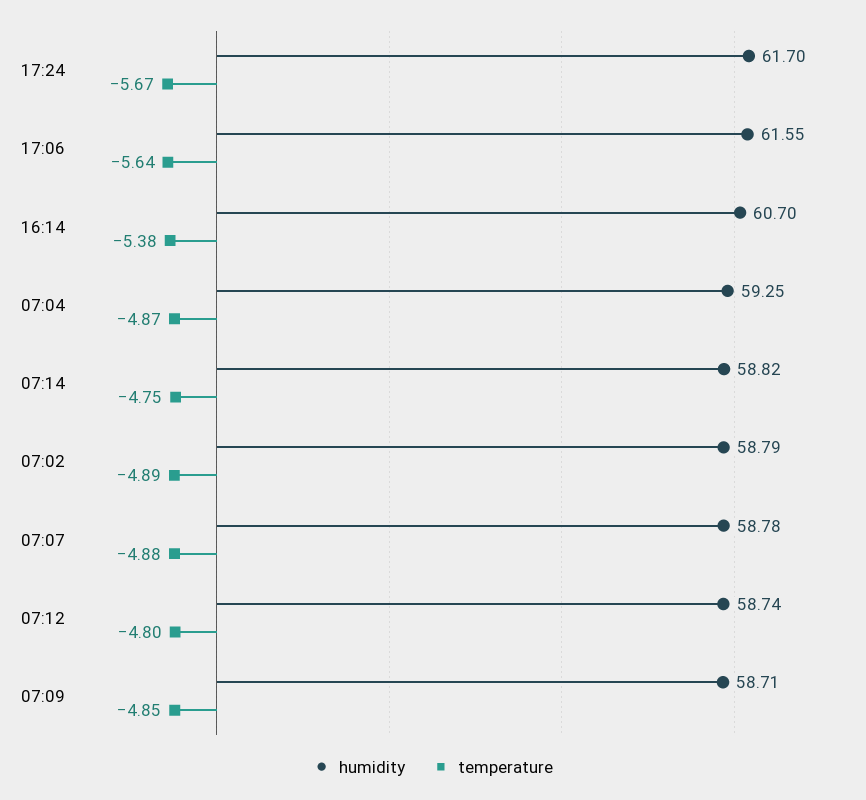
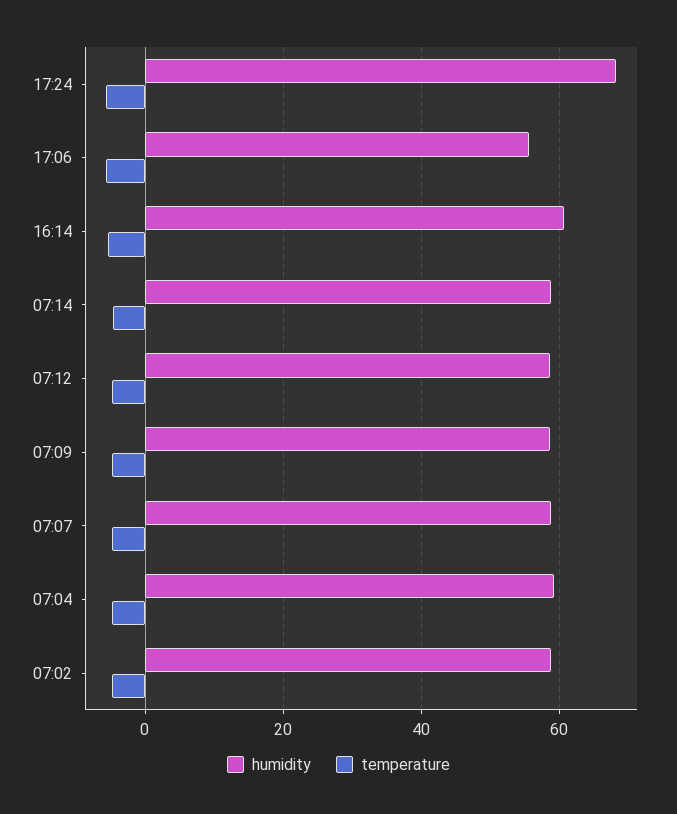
  {
    "humidity": {
-     "17:24": 61.7,
+     "17:24": 68,
-     "17:06": 61.55,
+     "17:06": 56,
      "16:14": 60.7,
      "07:04": 59.25,
      "07:14": 58.82,
      "07:02": 58.79,
      "07:07": 58.78,
      "07:12": 58.74,
      "07:09": 58.71
    },
    "temperature": {
      "17:24": -5.67,
      "17:06": -5.64,
      "16:14": -5.38,
      "07:04": -4.87,
      "07:14": -4.75,
      "07:02": -4.89,
      "07:07": -4.88,
      "07:12": -4.8,
      "07:09": -4.85
    }
  }

